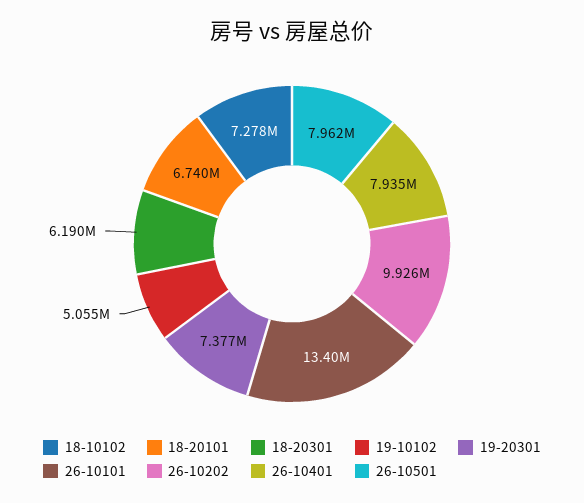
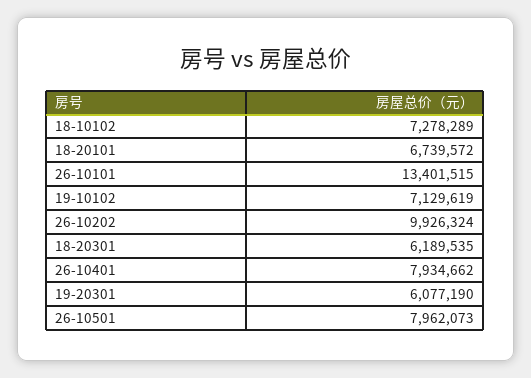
  {
    "18-10102": 7278289,
    "18-20101": 6739572,
    "18-20301": 6189535,
-   "19-10102": 5055000,
+   "19-10102": 7129619,
-   "19-20301": 7377000,
+   "19-20301": 6077190,
    "26-10101": 13401515,
    "26-10202": 9926324,
    "26-10401": 7934662,
    "26-10501": 7962073
  }

